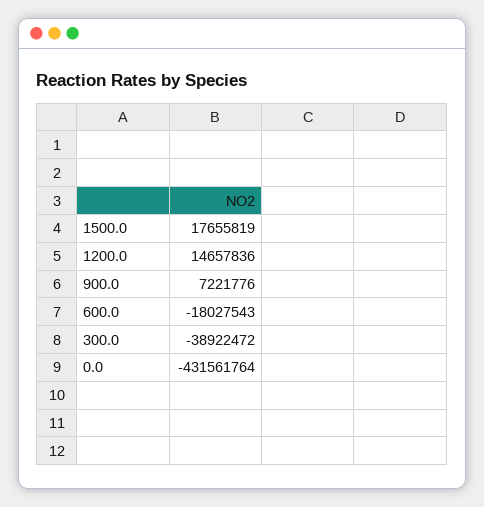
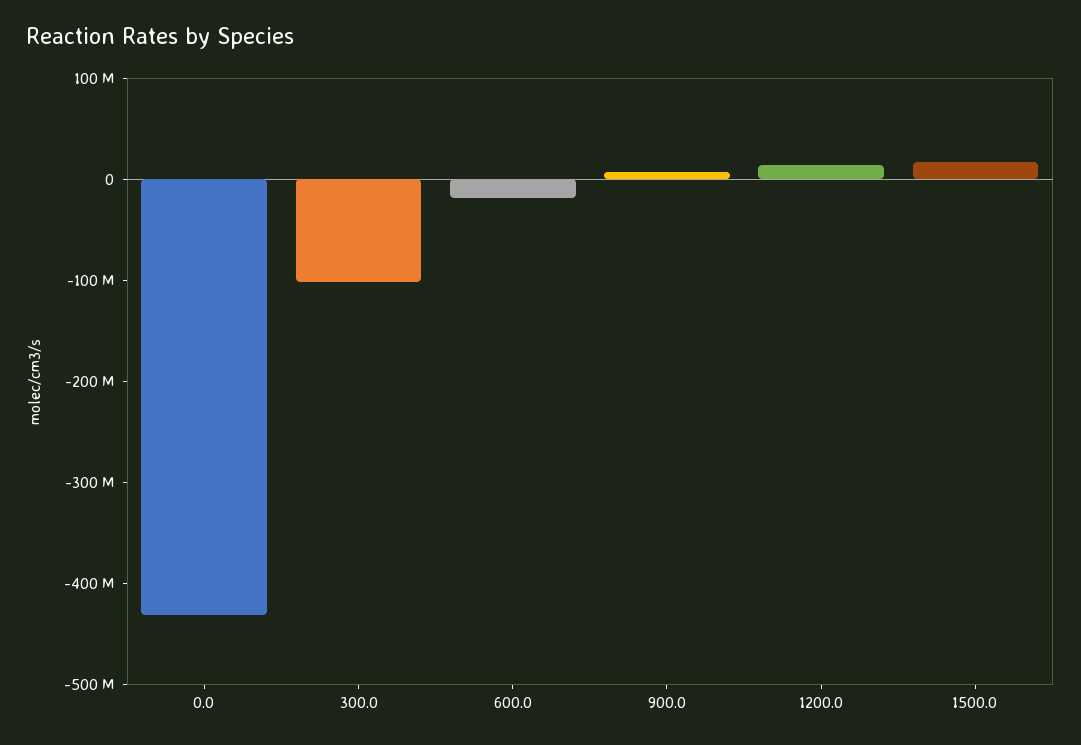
  {
    "1500.0": 17655819,
    "1200.0": 14657836,
    "900.0": 7221776,
    "600.0": -18027543,
-   "300.0": -38922472,
+   "300.0": -100000000,
    "0.0": -431561764
  }

